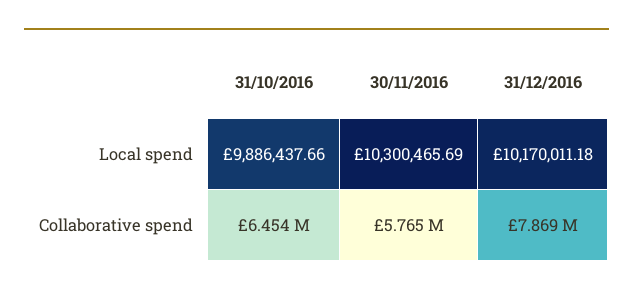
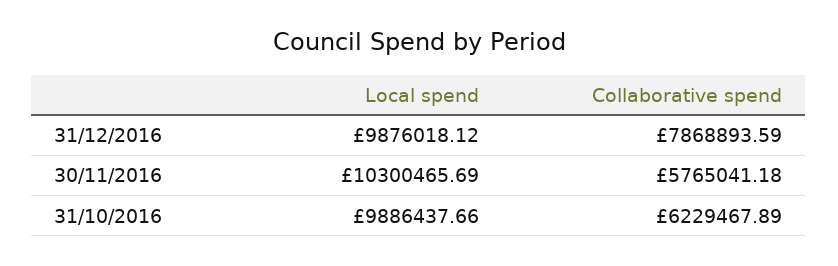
  {
    "31/10/2016": {
      "Local spend": 9886437.66,
-     "Collaborative spend": 6454000
+     "Collaborative spend": 6229467.89
    },
    "30/11/2016": {
      "Local spend": 10300465.69,
      "Collaborative spend": 5765041.18
    },
    "31/12/2016": {
-     "Local spend": 10170011.18,
+     "Local spend": 9876018.12,
      "Collaborative spend": 7868893.59
    }
  }

